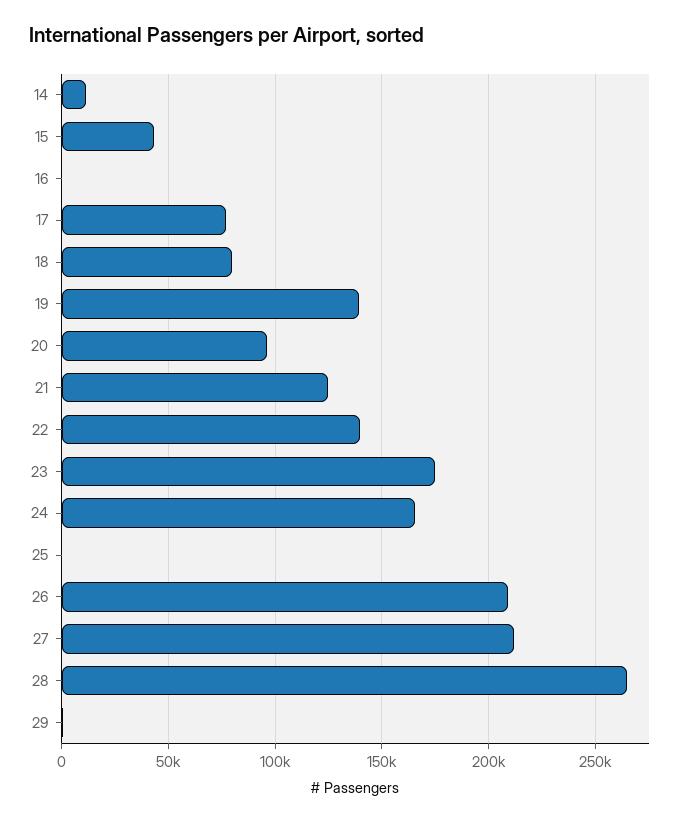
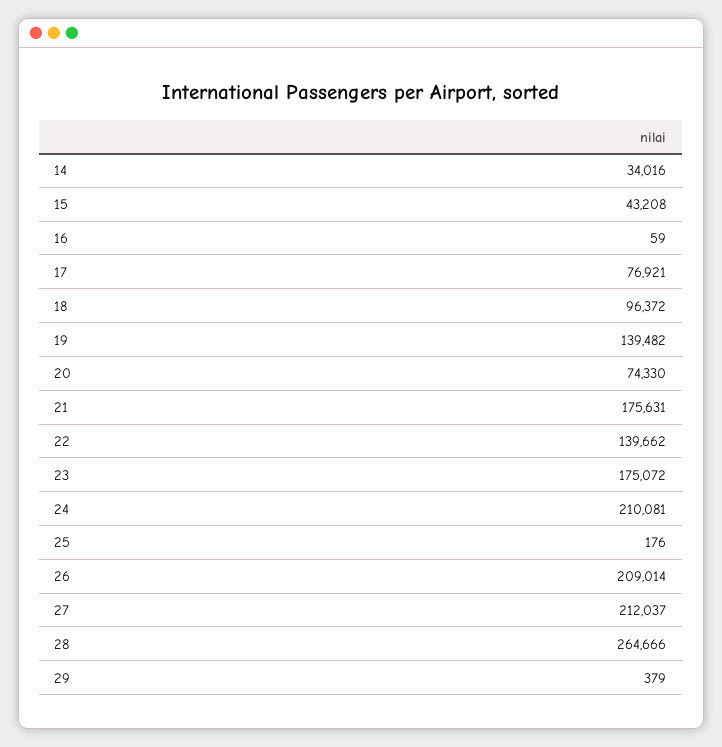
  {
-   "14": 10000,
+   "14": 34016,
    "15": 43208,
    "16": 59,
    "17": 76921,
-   "18": 80000,
+   "18": 96372,
    "19": 139482,
-   "20": 95000,
+   "20": 74330,
-   "21": 125000,
+   "21": 175631,
    "22": 139662,
    "23": 175072,
-   "24": 165000,
+   "24": 210081,
    "25": 176,
    "26": 209014,
    "27": 212037,
    "28": 264666,
    "29": 379
  }

